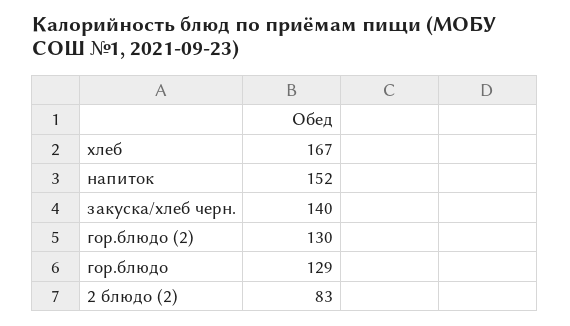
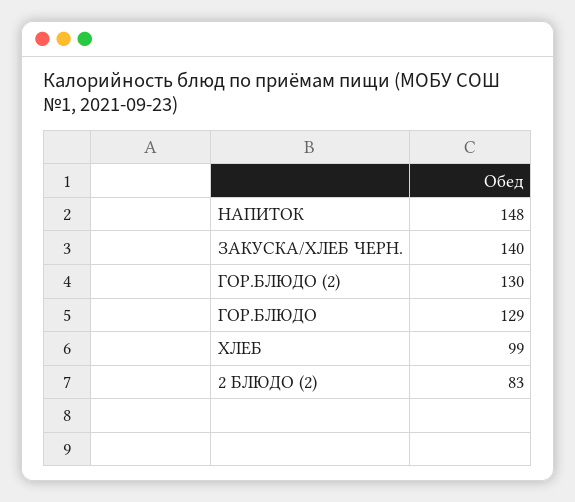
  {
-   "хлеб": 167,
+   "хлеб": 99,
-   "напиток": 152,
+   "напиток": 148,
    "закуска/хлеб черн.": 140,
    "гор.блюдо (2)": 130,
    "гор.блюдо": 129,
    "2 блюдо (2)": 83
  }

